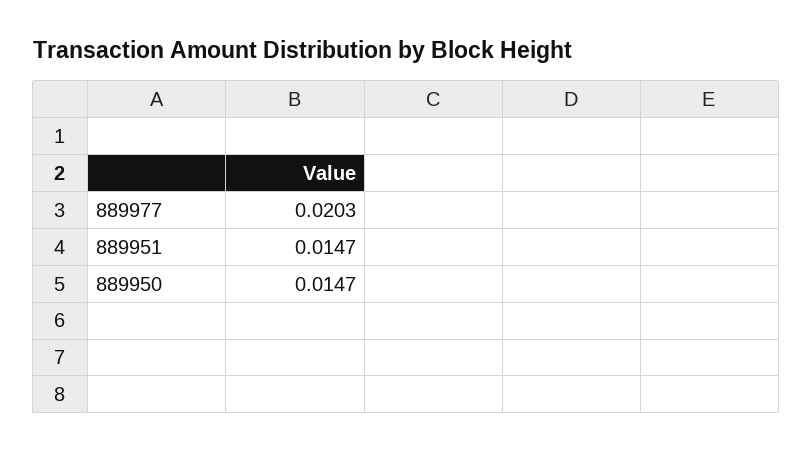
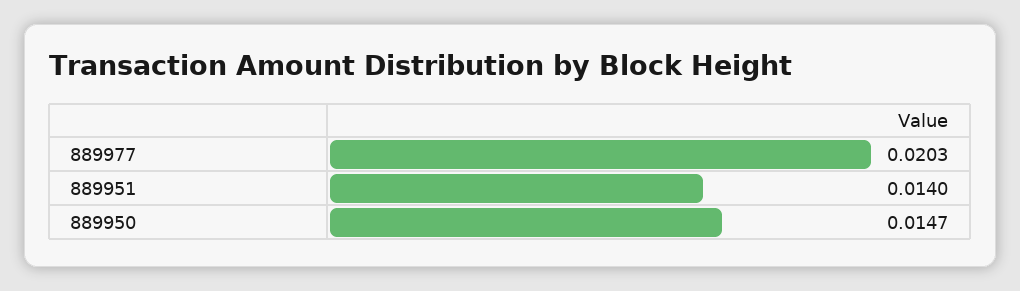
  {
    "889977": 0.0203,
-   "889951": 0.0147,
+   "889951": 0.014,
    "889950": 0.0147
  }

